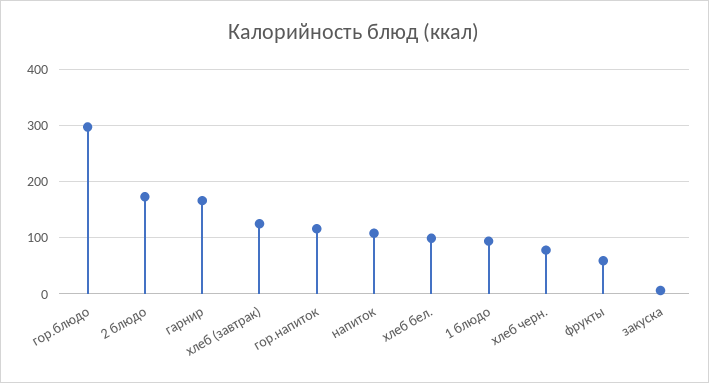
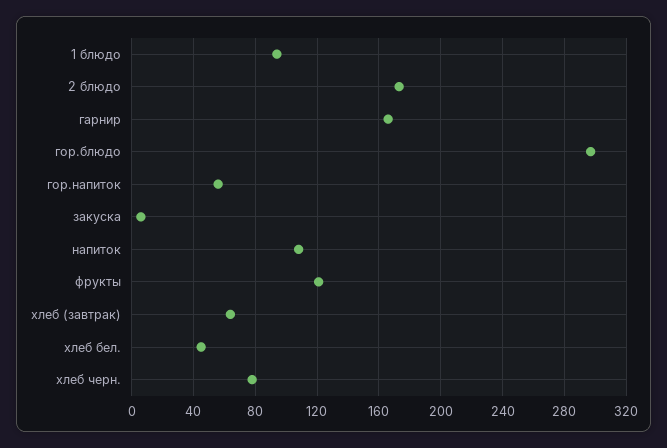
  {
    "гор.блюдо": 295,
    "2 блюдо": 175,
    "гарнир": 165,
-   "хлеб (завтрак)": 120,
+   "хлеб (завтрак)": 65,
-   "гор.напиток": 120,
+   "гор.напиток": 55,
    "напиток": 110,
-   "хлеб бел.": 100,
+   "хлеб бел.": 45,
    "1 блюдо": 95,
    "хлеб черн.": 80,
-   "фрукты": 60,
+   "фрукты": 120,
    "закуска": 5
  }

